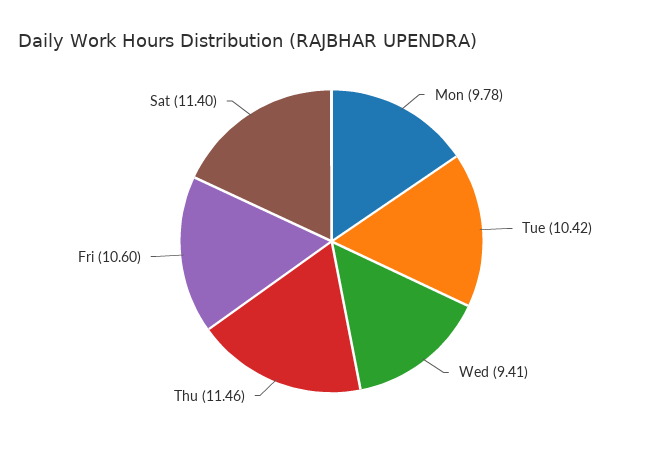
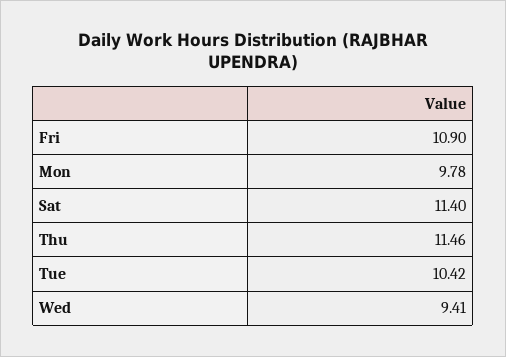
  {
    "Mon": 9.78,
    "Tue": 10.42,
    "Wed": 9.41,
    "Thu": 11.46,
-   "Fri": 10.6,
+   "Fri": 10.9,
    "Sat": 11.4
  }

